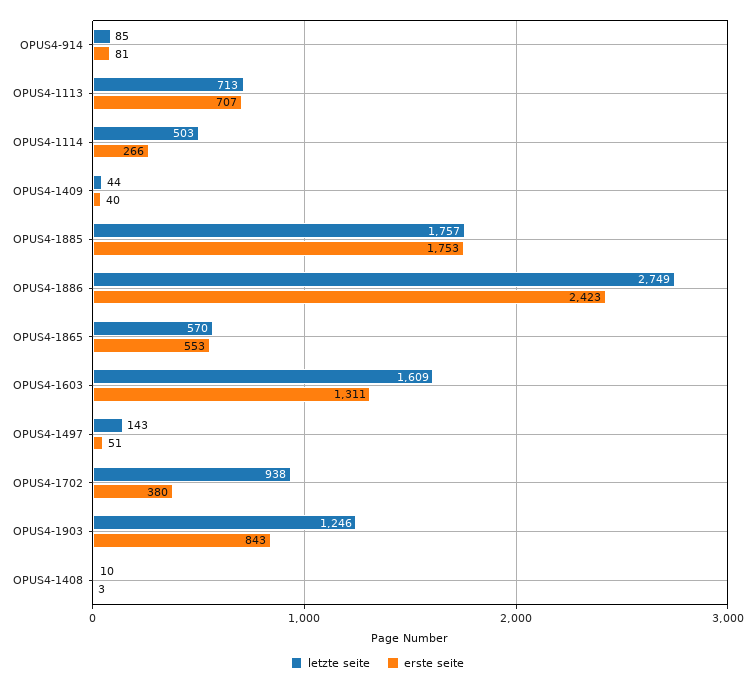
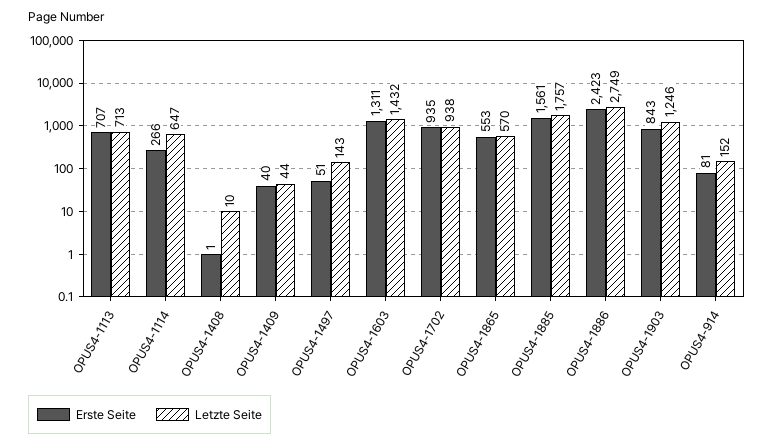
  {
    "letzte seite": {
-     "OPUS4-914": 85,
+     "OPUS4-914": 152,
      "OPUS4-1113": 713,
-     "OPUS4-1114": 503,
+     "OPUS4-1114": 647,
      "OPUS4-1409": 44,
      "OPUS4-1885": 1757,
      "OPUS4-1886": 2749,
      "OPUS4-1865": 570,
-     "OPUS4-1603": 1609,
+     "OPUS4-1603": 1432,
      "OPUS4-1497": 143,
      "OPUS4-1702": 938,
      "OPUS4-1903": 1246,
      "OPUS4-1408": 10
    },
    "erste seite": {
      "OPUS4-914": 81,
      "OPUS4-1113": 707,
      "OPUS4-1114": 266,
      "OPUS4-1409": 40,
-     "OPUS4-1885": 1753,
+     "OPUS4-1885": 1561,
      "OPUS4-1886": 2423,
      "OPUS4-1865": 553,
      "OPUS4-1603": 1311,
      "OPUS4-1497": 51,
-     "OPUS4-1702": 380,
+     "OPUS4-1702": 935,
      "OPUS4-1903": 843,
-     "OPUS4-1408": 3
+     "OPUS4-1408": 1
    }
  }

